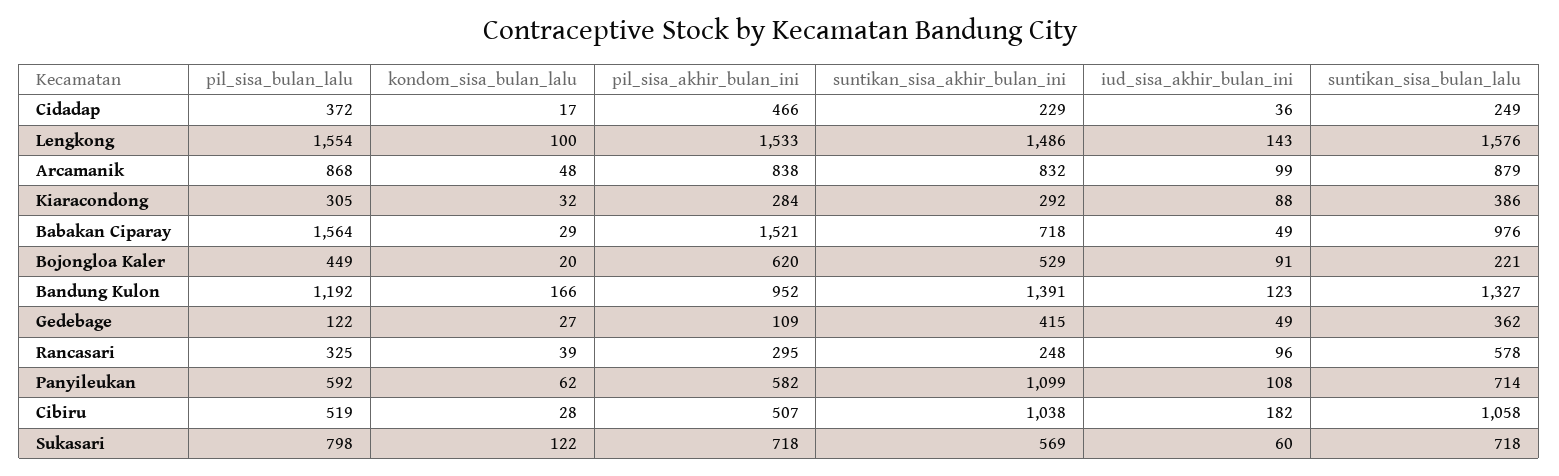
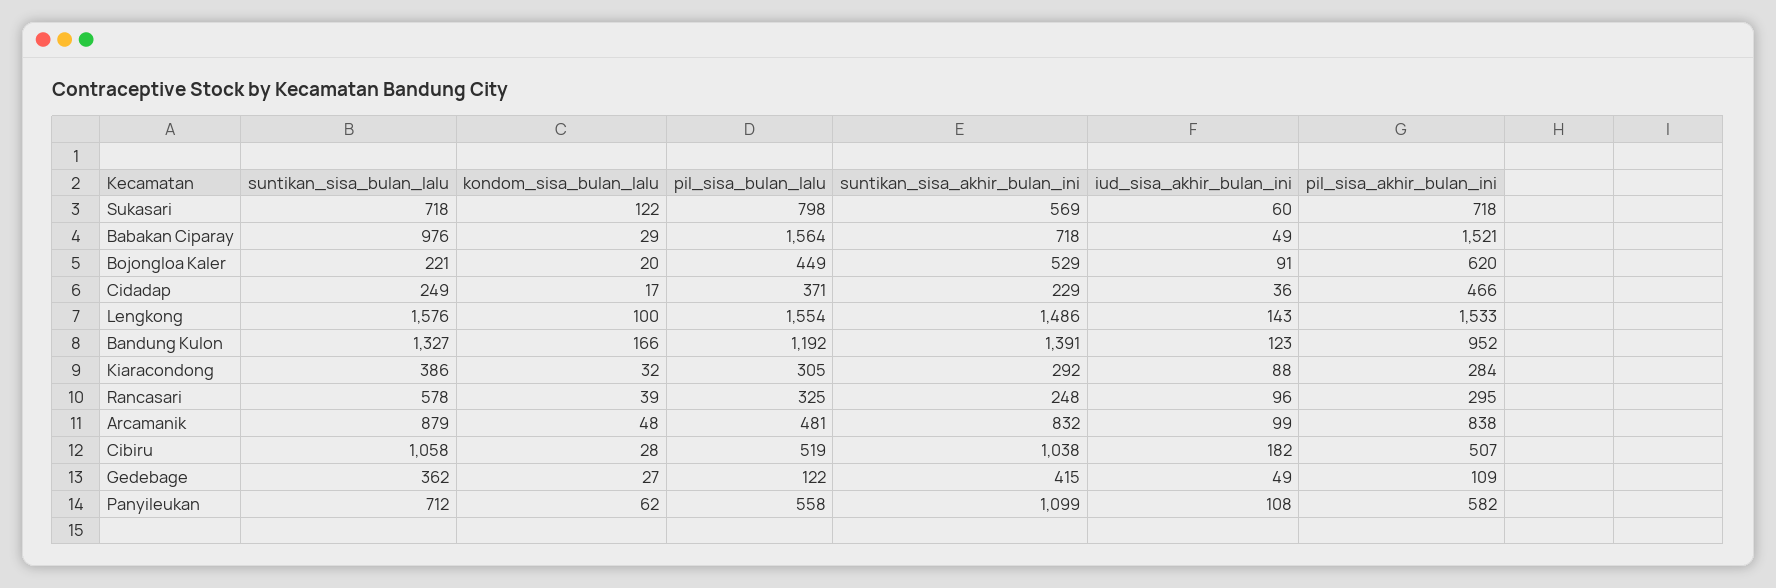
  {
    "pil_sisa_bulan_lalu": {
-     "Cidadap": 372,
+     "Cidadap": 371,
      "Lengkong": 1554,
-     "Arcamanik": 868,
+     "Arcamanik": 481,
      "Kiaracondong": 305,
      "Babakan Ciparay": 1564,
      "Bojongloa Kaler": 449,
      "Bandung Kulon": 1192,
      "Gedebage": 122,
      "Rancasari": 325,
-     "Panyileukan": 592,
+     "Panyileukan": 558,
      "Cibiru": 519,
      "Sukasari": 798
    },
    "kondom_sisa_bulan_lalu": {
      "Cidadap": 17,
      "Lengkong": 100,
      "Arcamanik": 48,
      "Kiaracondong": 32,
      "Babakan Ciparay": 29,
      "Bojongloa Kaler": 20,
      "Bandung Kulon": 166,
      "Gedebage": 27,
      "Rancasari": 39,
      "Panyileukan": 62,
      "Cibiru": 28,
      "Sukasari": 122
    },
    "pil_sisa_akhir_bulan_ini": {
      "Cidadap": 466,
      "Lengkong": 1533,
      "Arcamanik": 838,
      "Kiaracondong": 284,
      "Babakan Ciparay": 1521,
      "Bojongloa Kaler": 620,
      "Bandung Kulon": 952,
      "Gedebage": 109,
      "Rancasari": 295,
      "Panyileukan": 582,
      "Cibiru": 507,
      "Sukasari": 718
    },
    "suntikan_sisa_akhir_bulan_ini": {
      "Cidadap": 229,
      "Lengkong": 1486,
      "Arcamanik": 832,
      "Kiaracondong": 292,
      "Babakan Ciparay": 718,
      "Bojongloa Kaler": 529,
      "Bandung Kulon": 1391,
      "Gedebage": 415,
      "Rancasari": 248,
      "Panyileukan": 1099,
      "Cibiru": 1038,
      "Sukasari": 569
    },
    "iud_sisa_akhir_bulan_ini": {
      "Cidadap": 36,
      "Lengkong": 143,
      "Arcamanik": 99,
      "Kiaracondong": 88,
      "Babakan Ciparay": 49,
      "Bojongloa Kaler": 91,
      "Bandung Kulon": 123,
      "Gedebage": 49,
      "Rancasari": 96,
      "Panyileukan": 108,
      "Cibiru": 182,
      "Sukasari": 60
    },
    "suntikan_sisa_bulan_lalu": {
      "Cidadap": 249,
      "Lengkong": 1576,
      "Arcamanik": 879,
      "Kiaracondong": 386,
      "Babakan Ciparay": 976,
      "Bojongloa Kaler": 221,
      "Bandung Kulon": 1327,
      "Gedebage": 362,
      "Rancasari": 578,
-     "Panyileukan": 714,
+     "Panyileukan": 712,
      "Cibiru": 1058,
      "Sukasari": 718
    }
  }

